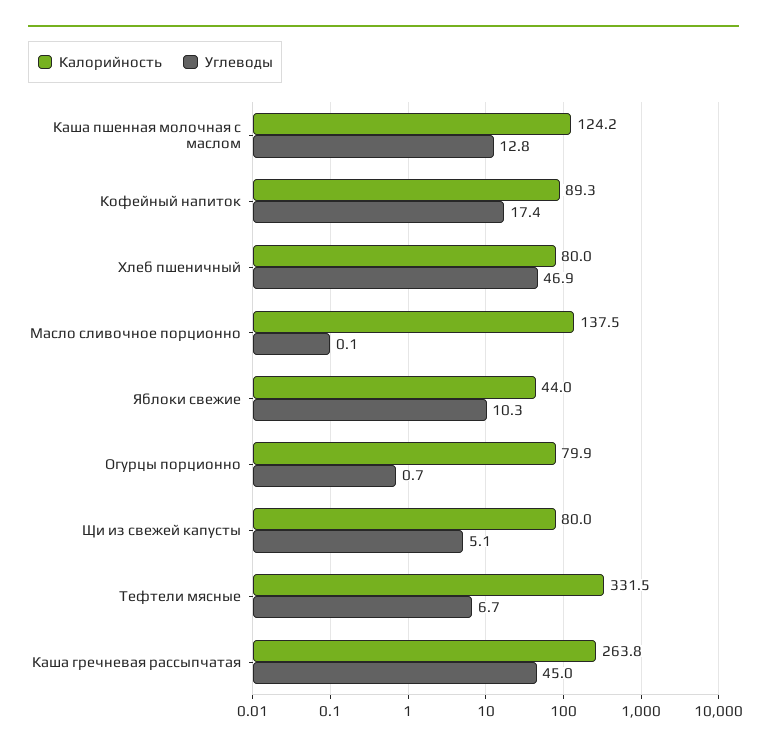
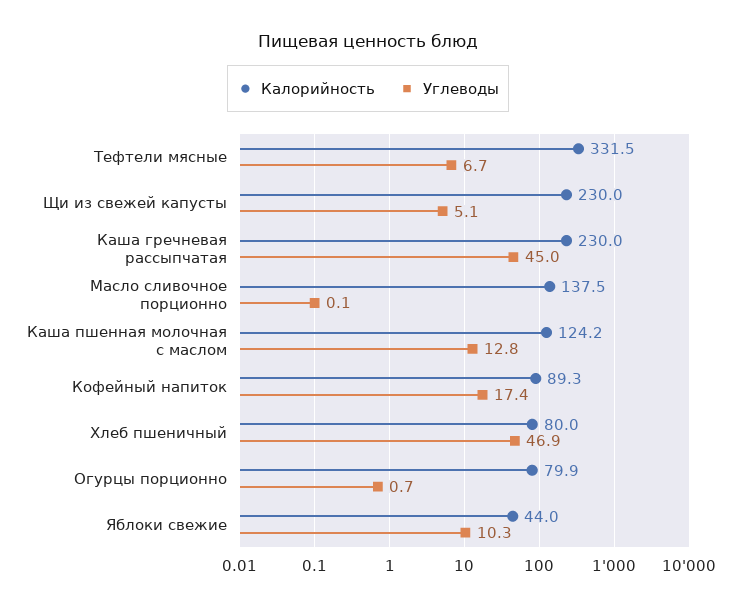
  {
    "Калорийность": {
      "Каша пшенная молочная с маслом": 124.2,
      "Кофейный напиток": 89.3,
      "Хлеб пшеничный": 80,
      "Масло сливочное порционно": 137.5,
      "Яблоки свежие": 44,
      "Огурцы порционно": 79.9,
-     "Щи из свежей капусты": 80,
+     "Щи из свежей капусты": 230,
      "Тефтели мясные": 331.5,
-     "Каша гречневая рассыпчатая": 263.8
+     "Каша гречневая рассыпчатая": 230
    },
    "Углеводы": {
      "Каша пшенная молочная с маслом": 12.8,
      "Кофейный напиток": 17.4,
      "Хлеб пшеничный": 46.9,
      "Масло сливочное порционно": 0.1,
      "Яблоки свежие": 10.3,
      "Огурцы порционно": 0.7,
      "Щи из свежей капусты": 5.1,
      "Тефтели мясные": 6.7,
      "Каша гречневая рассыпчатая": 45
    }
  }

